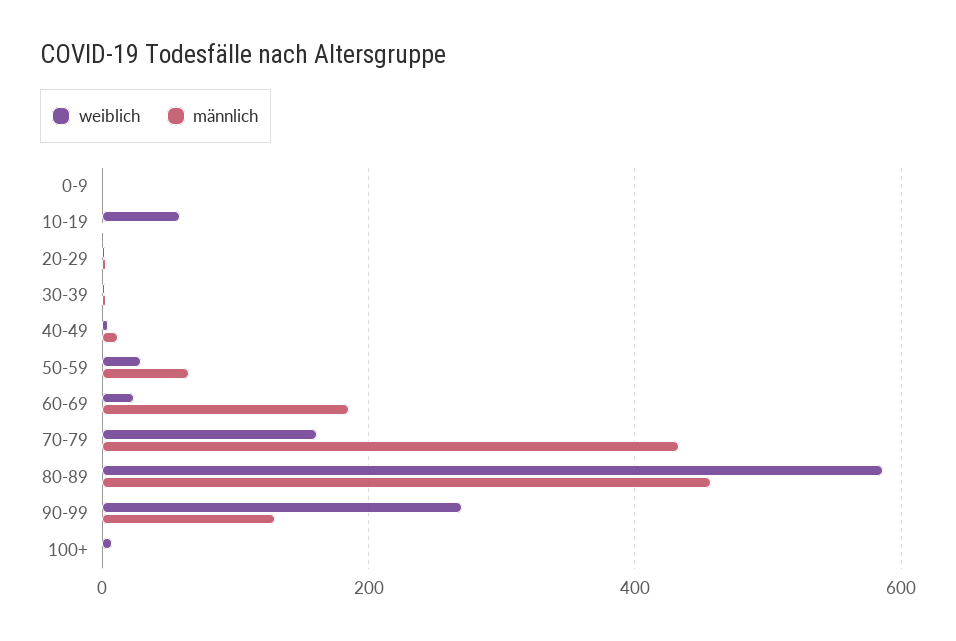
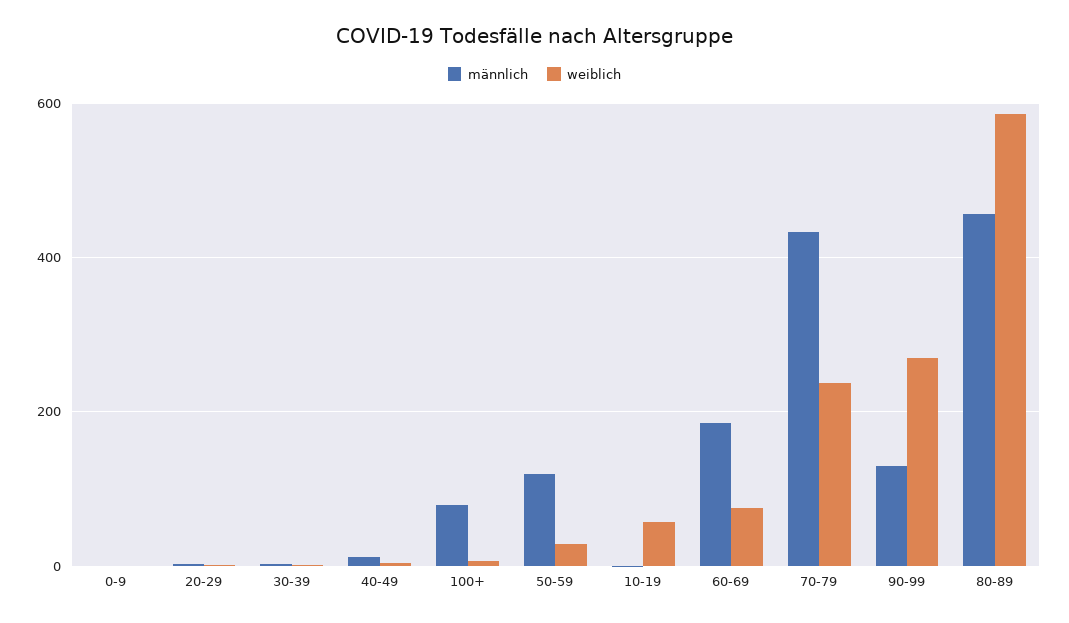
  {
    "weiblich": {
      "0-9": 0,
      "10-19": 60,
      "20-29": 0,
      "30-39": 0,
      "40-49": 0,
      "50-59": 20,
-     "60-69": 20,
+     "60-69": 80,
-     "70-79": 160,
+     "70-79": 240,
      "80-89": 580,
      "90-99": 280,
      "100+": 0
    },
    "männlich": {
      "0-9": 0,
      "10-19": 0,
      "20-29": 0,
      "30-39": 0,
      "40-49": 20,
-     "50-59": 60,
+     "50-59": 120,
      "60-69": 180,
      "70-79": 440,
      "80-89": 460,
      "90-99": 140,
-     "100+": 0
+     "100+": 80
    }
  }

